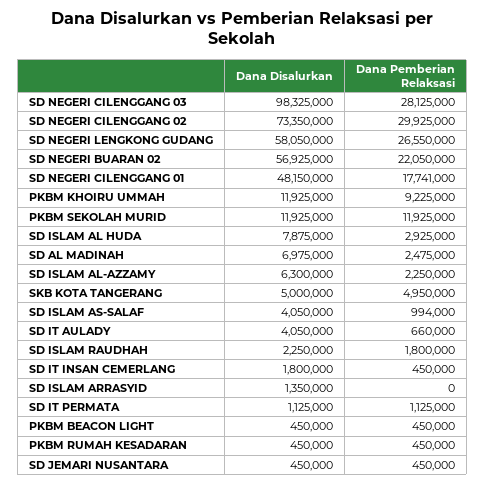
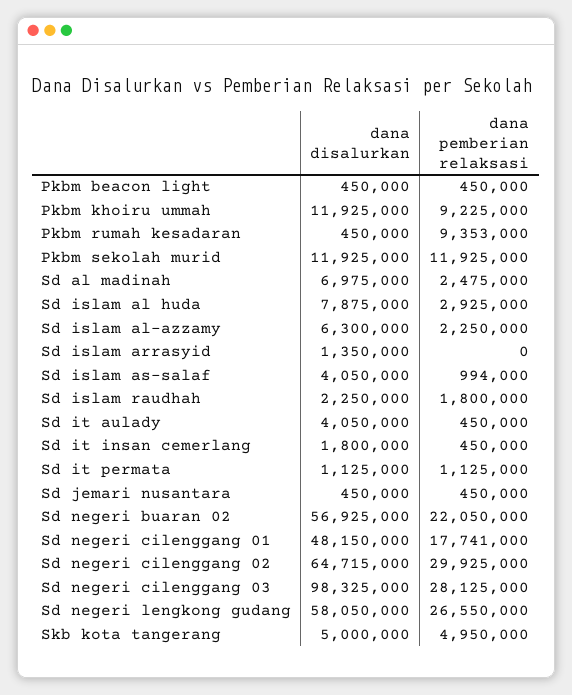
  {
    "Dana Disalurkan": {
      "SD NEGERI CILENGGANG 03": 98325000,
-     "SD NEGERI CILENGGANG 02": 73350000,
+     "SD NEGERI CILENGGANG 02": 64715000,
      "SD NEGERI LENGKONG GUDANG": 58050000,
      "SD NEGERI BUARAN 02": 56925000,
      "SD NEGERI CILENGGANG 01": 48150000,
      "PKBM KHOIRU UMMAH": 11925000,
      "PKBM SEKOLAH MURID": 11925000,
      "SD ISLAM AL HUDA": 7875000,
      "SD AL MADINAH": 6975000,
      "SD ISLAM AL-AZZAMY": 6300000,
      "SKB KOTA TANGERANG": 5000000,
      "SD ISLAM AS-SALAF": 4050000,
      "SD IT AULADY": 4050000,
      "SD ISLAM RAUDHAH": 2250000,
      "SD IT INSAN CEMERLANG": 1800000,
      "SD ISLAM ARRASYID": 1350000,
      "SD IT PERMATA": 1125000,
      "PKBM BEACON LIGHT": 450000,
      "PKBM RUMAH KESADARAN": 450000,
      "SD JEMARI NUSANTARA": 450000
    },
    "Dana Pemberian Relaksasi": {
      "SD NEGERI CILENGGANG 03": 28125000,
      "SD NEGERI CILENGGANG 02": 29925000,
      "SD NEGERI LENGKONG GUDANG": 26550000,
      "SD NEGERI BUARAN 02": 22050000,
      "SD NEGERI CILENGGANG 01": 17741000,
      "PKBM KHOIRU UMMAH": 9225000,
      "PKBM SEKOLAH MURID": 11925000,
      "SD ISLAM AL HUDA": 2925000,
      "SD AL MADINAH": 2475000,
      "SD ISLAM AL-AZZAMY": 2250000,
      "SKB KOTA TANGERANG": 4950000,
      "SD ISLAM AS-SALAF": 994000,
-     "SD IT AULADY": 660000,
+     "SD IT AULADY": 450000,
      "SD ISLAM RAUDHAH": 1800000,
      "SD IT INSAN CEMERLANG": 450000,
      "SD ISLAM ARRASYID": 0,
      "SD IT PERMATA": 1125000,
      "PKBM BEACON LIGHT": 450000,
-     "PKBM RUMAH KESADARAN": 450000,
+     "PKBM RUMAH KESADARAN": 9353000,
      "SD JEMARI NUSANTARA": 450000
    }
  }

